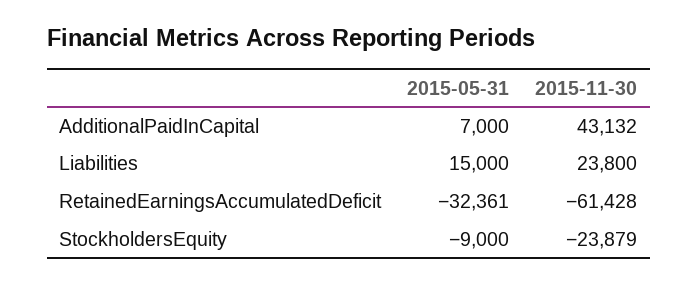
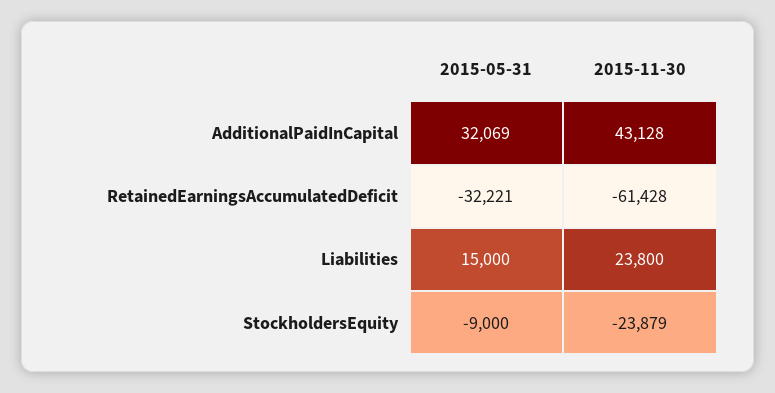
  {
    "2015-05-31": {
-     "AdditionalPaidInCapital": 7000,
+     "AdditionalPaidInCapital": 32069,
      "Liabilities": 15000,
-     "RetainedEarningsAccumulatedDeficit": -32361,
+     "RetainedEarningsAccumulatedDeficit": -32221,
      "StockholdersEquity": -9000
    },
    "2015-11-30": {
-     "AdditionalPaidInCapital": 43132,
+     "AdditionalPaidInCapital": 43128,
      "Liabilities": 23800,
      "RetainedEarningsAccumulatedDeficit": -61428,
      "StockholdersEquity": -23879
    }
  }

